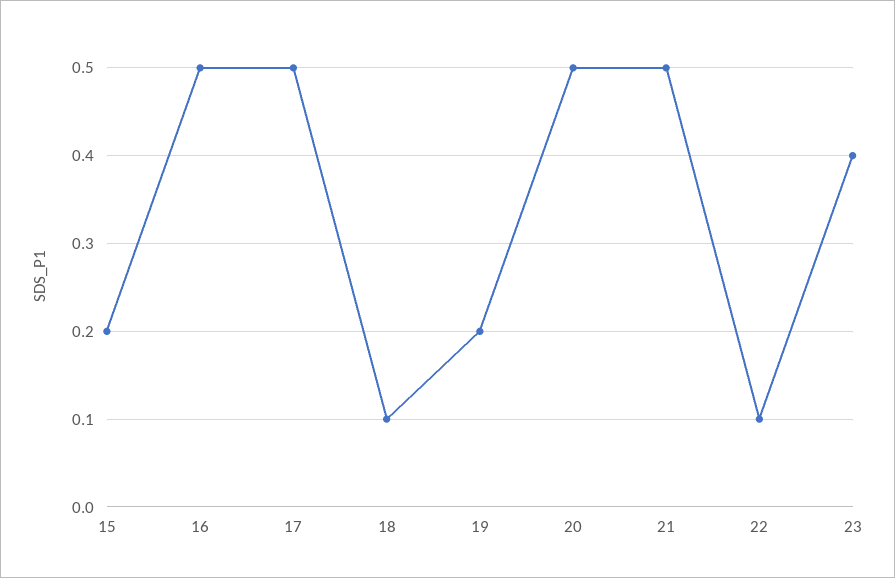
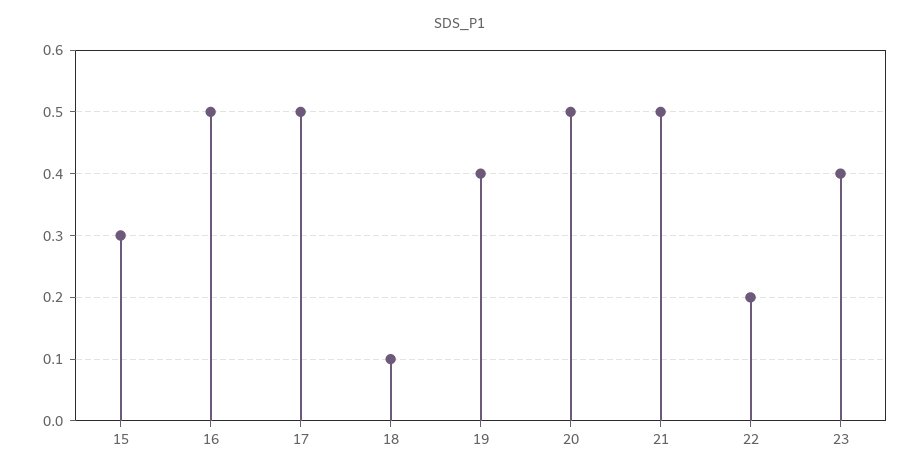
  {
-   "15": 0.2,
+   "15": 0.3,
    "16": 0.5,
    "17": 0.5,
    "18": 0.1,
-   "19": 0.2,
+   "19": 0.4,
    "20": 0.5,
    "21": 0.5,
-   "22": 0.1,
+   "22": 0.2,
    "23": 0.4
  }

